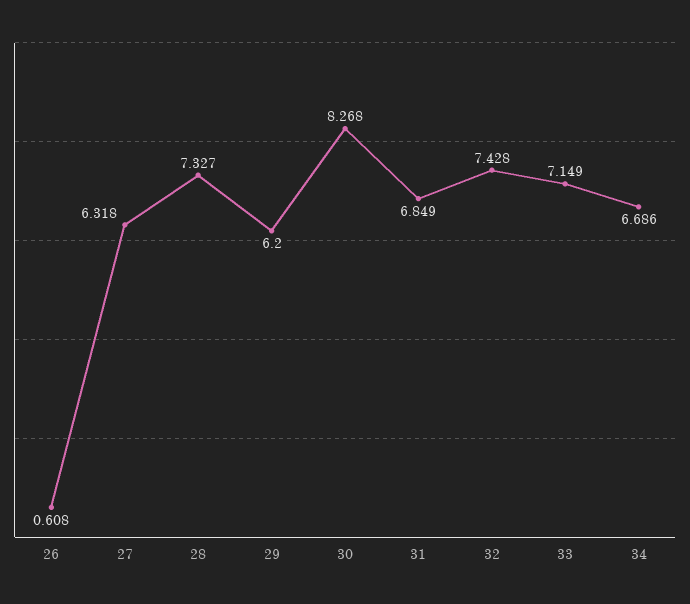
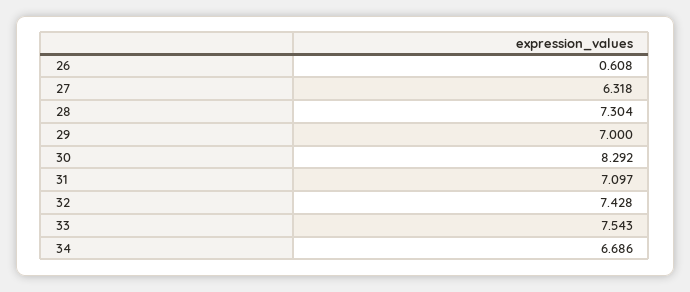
  {
    "26": 0.608,
    "27": 6.318,
-   "28": 7.327,
+   "28": 7.304,
-   "29": 6.2,
+   "29": 7,
-   "30": 8.268,
+   "30": 8.292,
-   "31": 6.849,
+   "31": 7.097,
    "32": 7.428,
-   "33": 7.149,
+   "33": 7.543,
    "34": 6.686
  }

